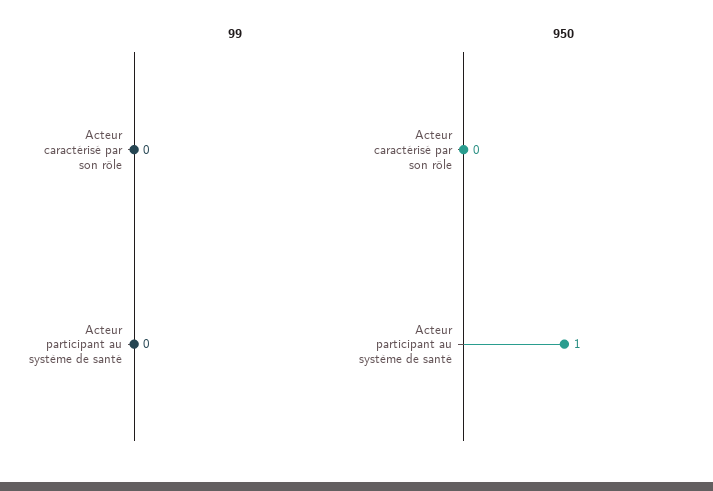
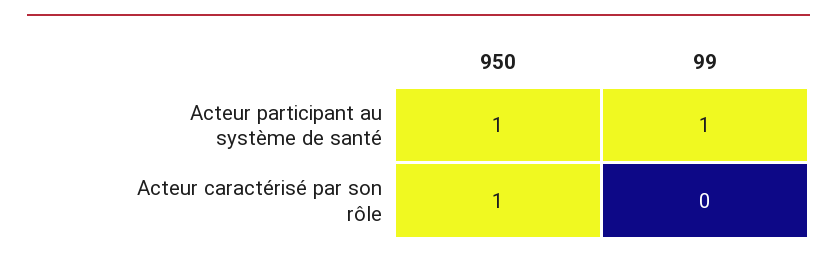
  {
    "99": {
      "Acteur caractérisé par son rôle": 0,
-     "Acteur participant au système de santé": 0
+     "Acteur participant au système de santé": 1
    },
    "950": {
-     "Acteur caractérisé par son rôle": 0,
+     "Acteur caractérisé par son rôle": 1,
      "Acteur participant au système de santé": 1
    }
  }

